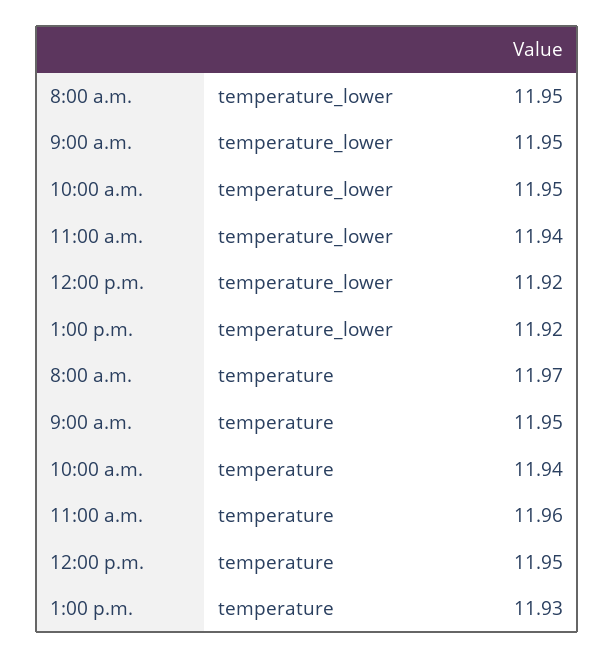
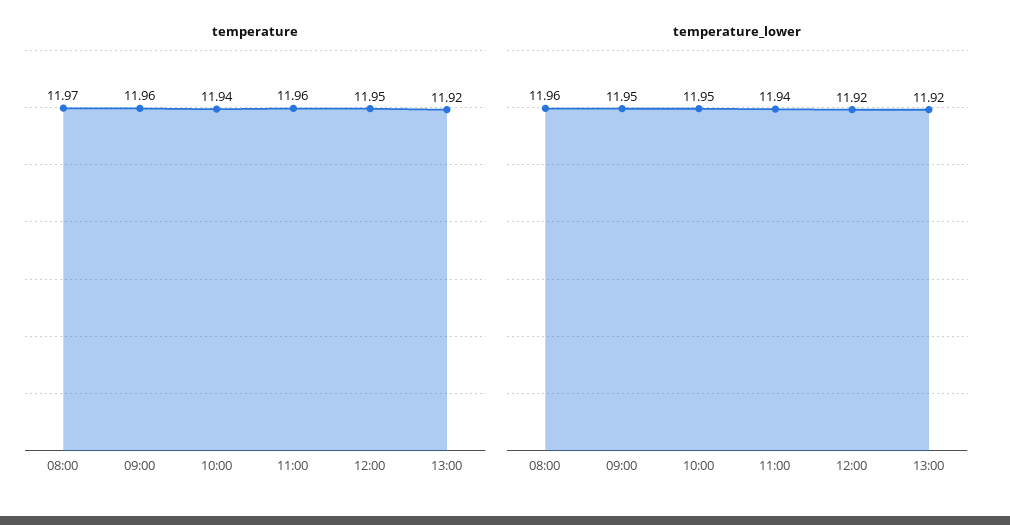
  {
    "temperature_lower": {
-     "8:00 a.m.": 11.95,
+     "8:00 a.m.": 11.96,
      "9:00 a.m.": 11.95,
      "10:00 a.m.": 11.95,
      "11:00 a.m.": 11.94,
      "12:00 p.m.": 11.92,
      "1:00 p.m.": 11.92
    },
    "temperature": {
      "8:00 a.m.": 11.97,
-     "9:00 a.m.": 11.95,
+     "9:00 a.m.": 11.96,
      "10:00 a.m.": 11.94,
      "11:00 a.m.": 11.96,
      "12:00 p.m.": 11.95,
-     "1:00 p.m.": 11.93
+     "1:00 p.m.": 11.92
    }
  }

